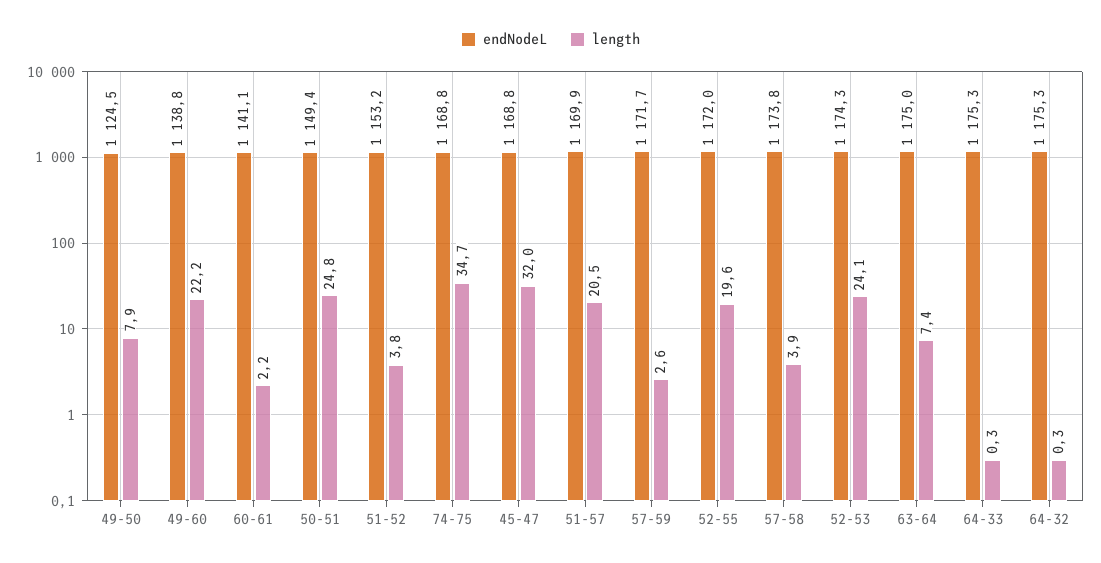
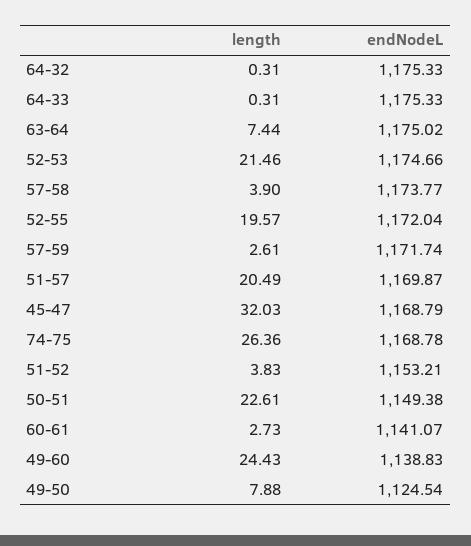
  {
    "endNodeL": {
      "49-50": 1124.54,
      "49-60": 1138.83,
      "60-61": 1141.07,
      "50-51": 1149.38,
      "51-52": 1153.21,
      "74-75": 1168.78,
      "45-47": 1168.79,
      "51-57": 1169.87,
      "57-59": 1171.74,
      "52-55": 1172.04,
      "57-58": 1173.77,
-     "52-53": 1174.3,
+     "52-53": 1174.66,
      "63-64": 1175.02,
      "64-33": 1175.33,
      "64-32": 1175.33
    },
    "length": {
      "49-50": 7.88,
-     "49-60": 22.2,
+     "49-60": 24.43,
-     "60-61": 2.2,
+     "60-61": 2.73,
-     "50-51": 24.8,
+     "50-51": 22.61,
      "51-52": 3.83,
-     "74-75": 34.7,
+     "74-75": 26.36,
      "45-47": 32.03,
      "51-57": 20.49,
      "57-59": 2.61,
      "52-55": 19.57,
      "57-58": 3.9,
-     "52-53": 24.1,
+     "52-53": 21.46,
      "63-64": 7.44,
      "64-33": 0.31,
      "64-32": 0.31
    }
  }

